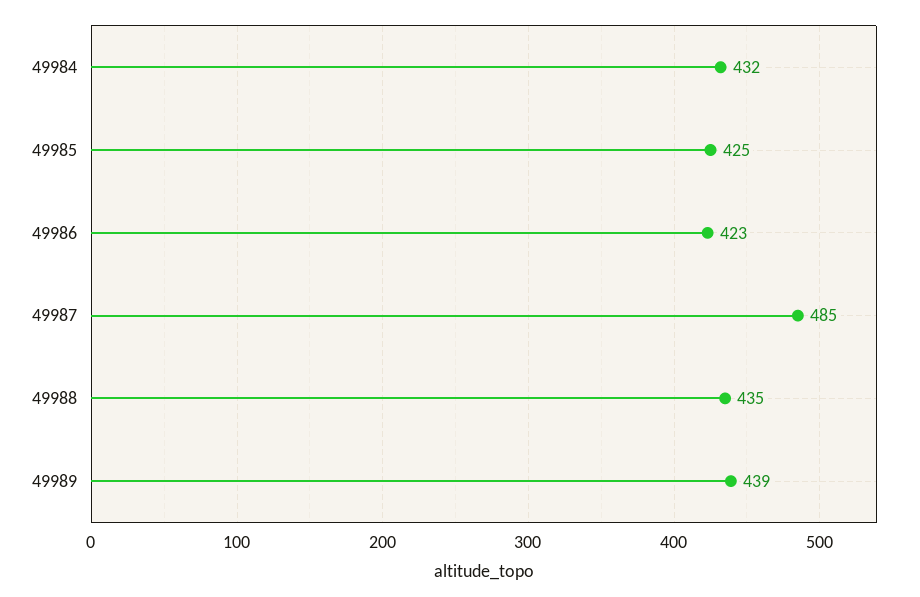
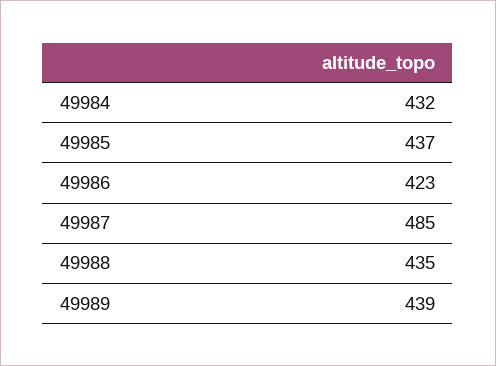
  {
    "49984": 432,
-   "49985": 425,
+   "49985": 437,
    "49986": 423,
    "49987": 485,
    "49988": 435,
    "49989": 439
  }

